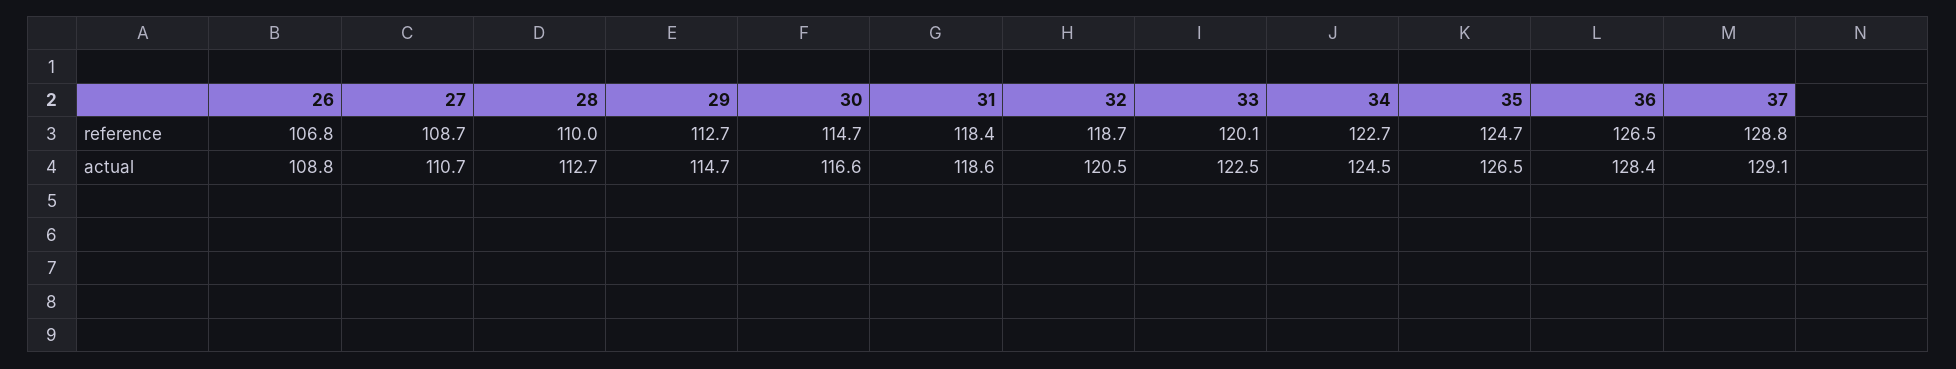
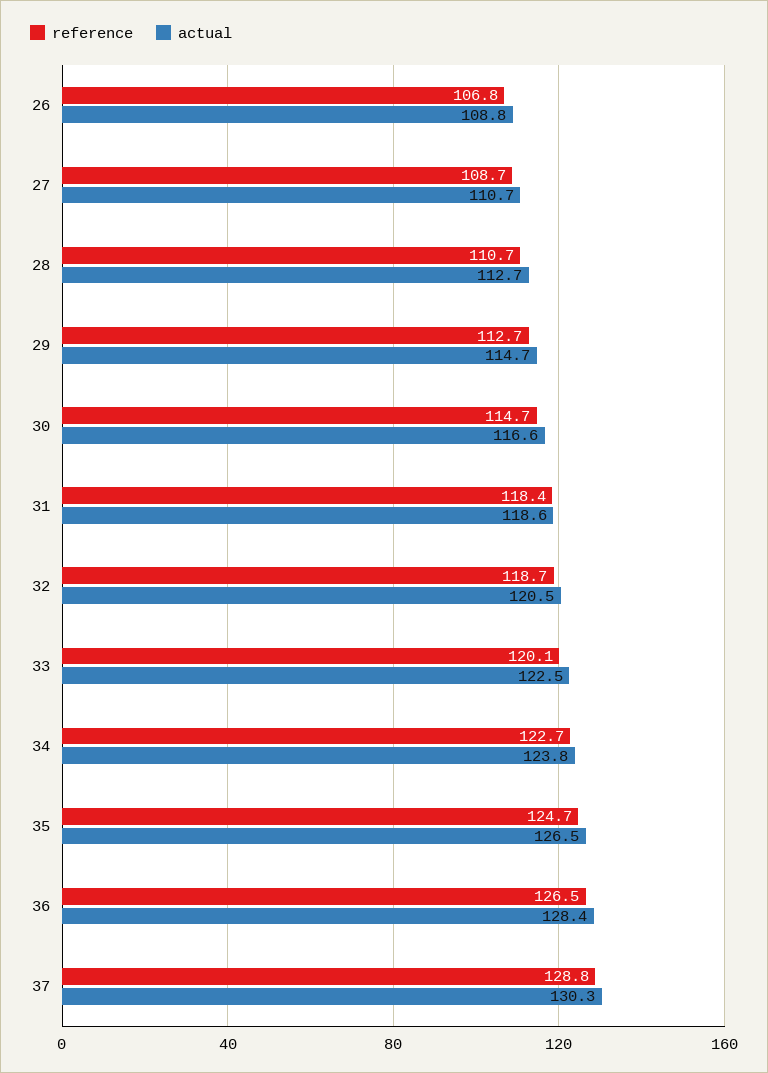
  {
    "reference": {
      "26": 106.8,
      "27": 108.7,
-     "28": 110,
+     "28": 110.7,
      "29": 112.7,
      "30": 114.7,
      "31": 118.4,
      "32": 118.7,
      "33": 120.1,
      "34": 122.7,
      "35": 124.7,
      "36": 126.5,
      "37": 128.8
    },
    "actual": {
      "26": 108.8,
      "27": 110.7,
      "28": 112.7,
      "29": 114.7,
      "30": 116.6,
      "31": 118.6,
      "32": 120.5,
      "33": 122.5,
-     "34": 124.5,
+     "34": 123.8,
      "35": 126.5,
      "36": 128.4,
-     "37": 129.1
+     "37": 130.3
    }
  }

